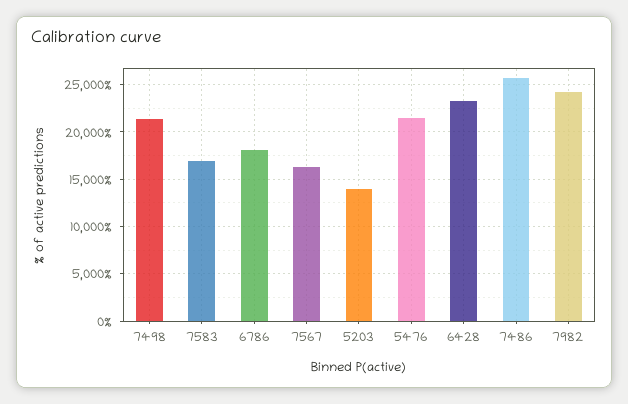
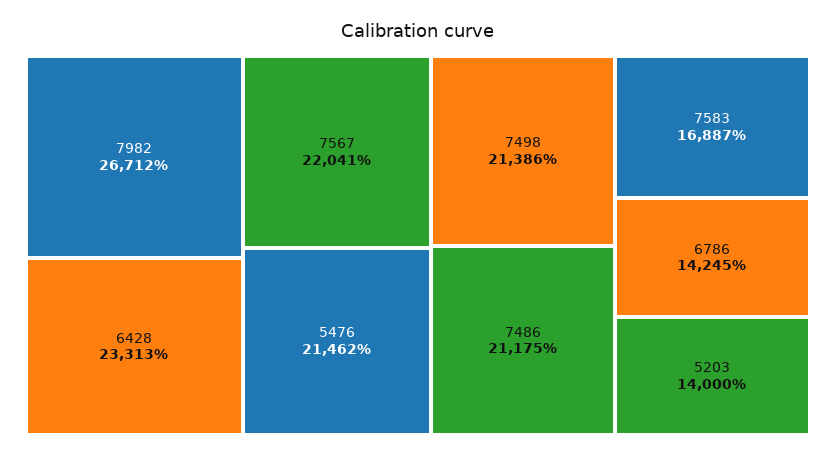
  {
    "7498": 21386,
    "7583": 16887,
-   "6786": 18000,
+   "6786": 14245,
-   "7567": 16000,
+   "7567": 22041,
    "5203": 14000,
    "5476": 21462,
    "6428": 23313,
-   "7486": 26000,
+   "7486": 21175,
-   "7982": 24000
+   "7982": 26712
  }

